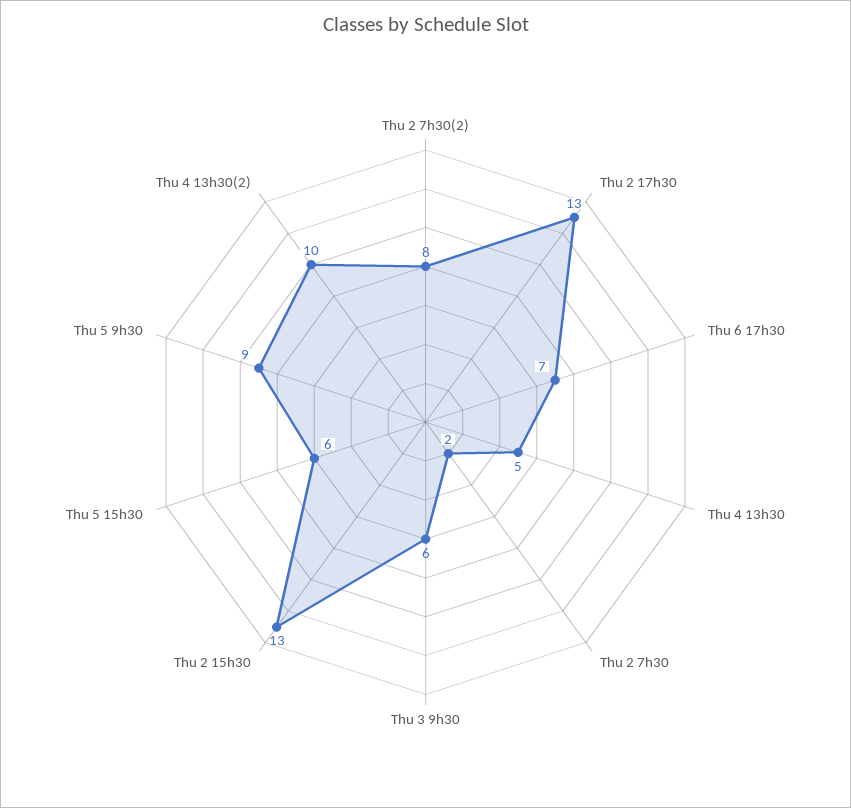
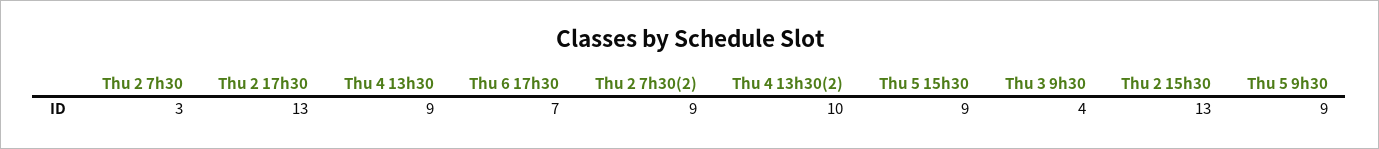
  {
-   "Thu 2 7h30(2)": 8,
+   "Thu 2 7h30(2)": 9,
    "Thu 2 17h30": 13,
    "Thu 6 17h30": 7,
-   "Thu 4 13h30": 5,
+   "Thu 4 13h30": 9,
-   "Thu 2 7h30": 2,
+   "Thu 2 7h30": 3,
-   "Thu 3 9h30": 6,
+   "Thu 3 9h30": 4,
    "Thu 2 15h30": 13,
-   "Thu 5 15h30": 6,
+   "Thu 5 15h30": 9,
    "Thu 5 9h30": 9,
    "Thu 4 13h30(2)": 10
  }

